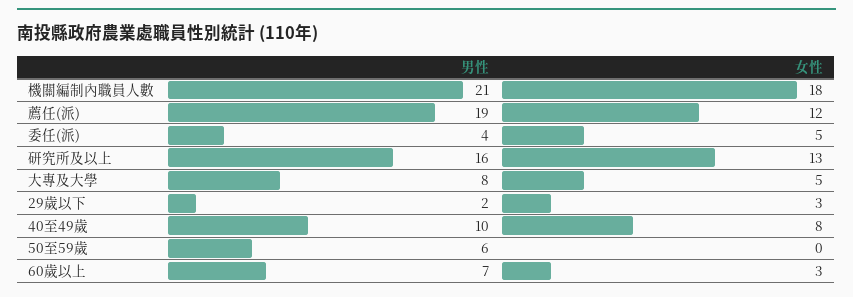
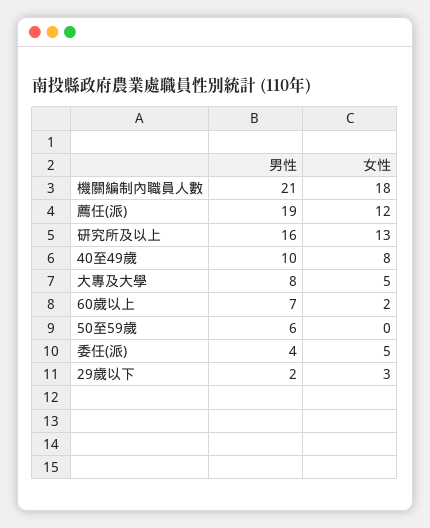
  {
    "男性": {
      "機關編制內職員人數": 21,
      "薦任(派)": 19,
      "委任(派)": 4,
      "研究所及以上": 16,
      "大專及大學": 8,
      "29歲以下": 2,
      "40至49歲": 10,
      "50至59歲": 6,
      "60歲以上": 7
    },
    "女性": {
      "機關編制內職員人數": 18,
      "薦任(派)": 12,
      "委任(派)": 5,
      "研究所及以上": 13,
      "大專及大學": 5,
      "29歲以下": 3,
      "40至49歲": 8,
      "50至59歲": 0,
-     "60歲以上": 3
+     "60歲以上": 2
    }
  }

